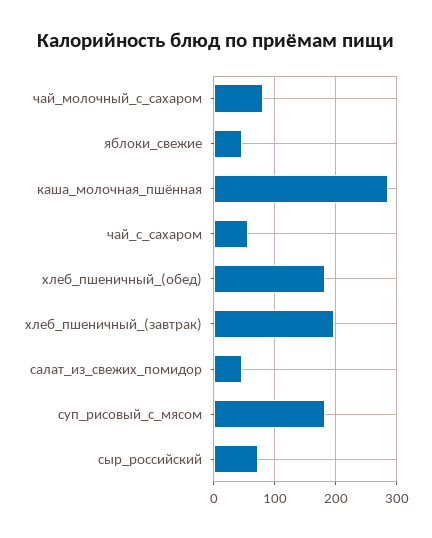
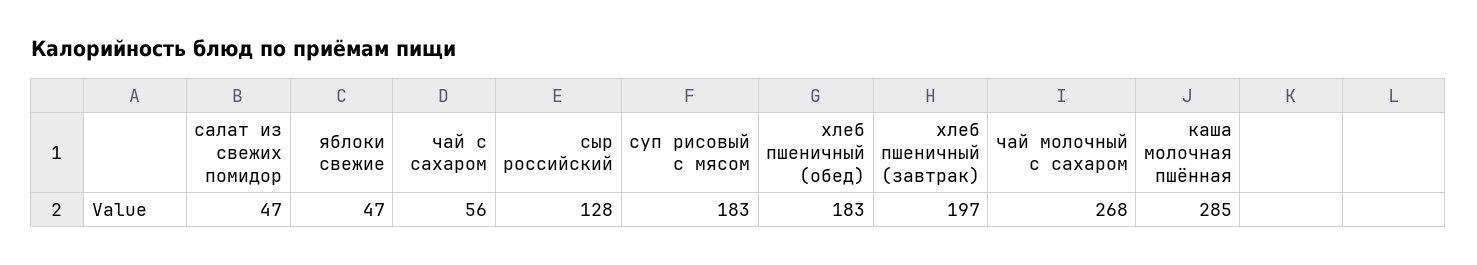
  {
-   "чай_молочный_с_сахаром": 80,
+   "чай_молочный_с_сахаром": 268,
    "яблоки_свежие": 47,
    "каша_молочная_пшённая": 285,
    "чай_с_сахаром": 56,
    "хлеб_пшеничный_(обед)": 183,
    "хлеб_пшеничный_(завтрак)": 197,
    "салат_из_свежих_помидор": 47,
    "суп_рисовый_с_мясом": 183,
-   "сыр_российский": 70
+   "сыр_российский": 128
  }

